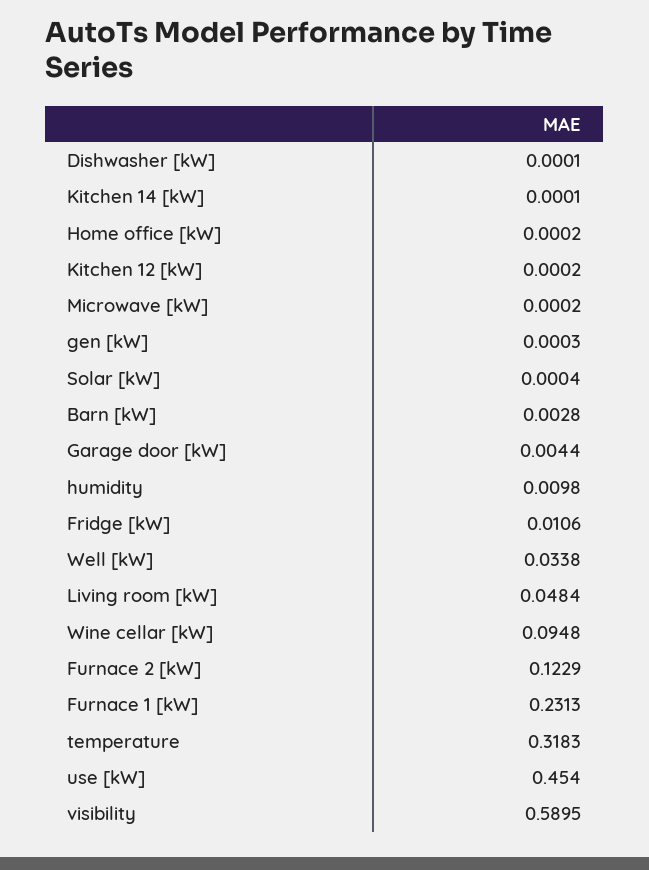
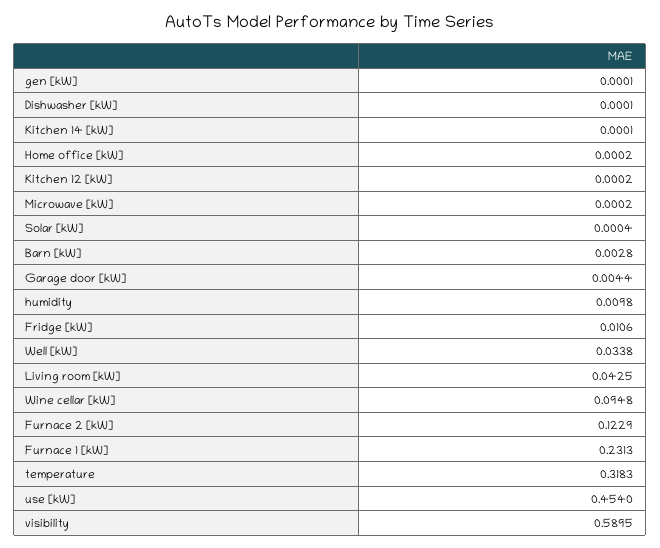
  {
    "Dishwasher [kW]": 0.0001,
    "Kitchen 14 [kW]": 0.0001,
    "Home office [kW]": 0.0002,
    "Kitchen 12 [kW]": 0.0002,
    "Microwave [kW]": 0.0002,
-   "gen [kW]": 0.0003,
+   "gen [kW]": 0.0001,
    "Solar [kW]": 0.0004,
    "Barn [kW]": 0.0028,
    "Garage door [kW]": 0.0044,
    "humidity": 0.0098,
    "Fridge [kW]": 0.0106,
    "Well [kW]": 0.0338,
-   "Living room [kW]": 0.0484,
+   "Living room [kW]": 0.0425,
    "Wine cellar [kW]": 0.0948,
    "Furnace 2 [kW]": 0.1229,
    "Furnace 1 [kW]": 0.2313,
    "temperature": 0.3183,
    "use [kW]": 0.454,
    "visibility": 0.5895
  }

